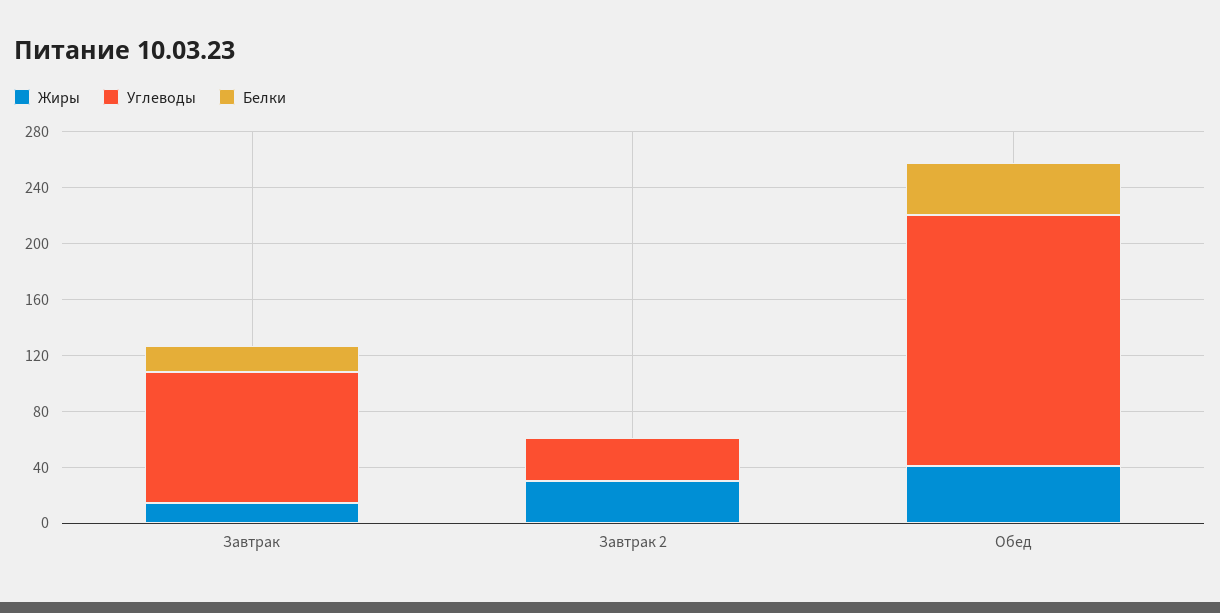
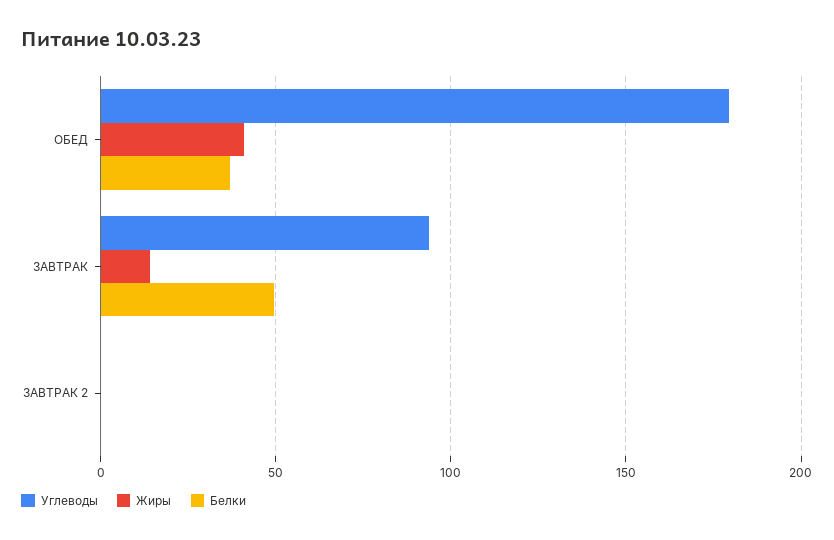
  {
    "Жиры": {
      "Завтрак": 15,
-     "Завтрак 2": 30,
+     "Завтрак 2": 0,
      "Обед": 40
    },
    "Углеводы": {
      "Завтрак": 95,
-     "Завтрак 2": 30,
+     "Завтрак 2": 0,
      "Обед": 180
    },
    "Белки": {
-     "Завтрак": 20,
+     "Завтрак": 50,
      "Завтрак 2": 0,
      "Обед": 35
    }
  }

